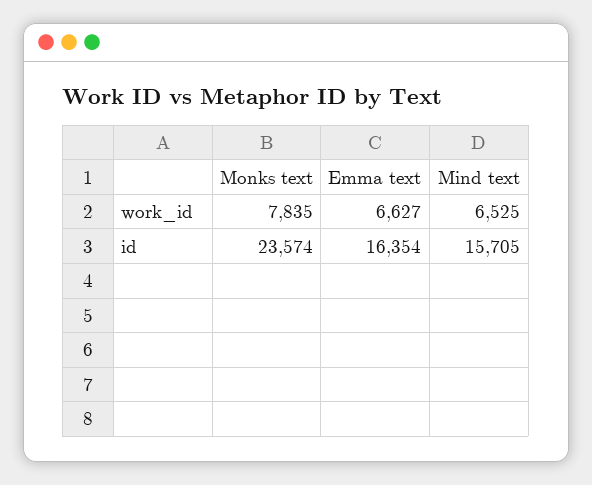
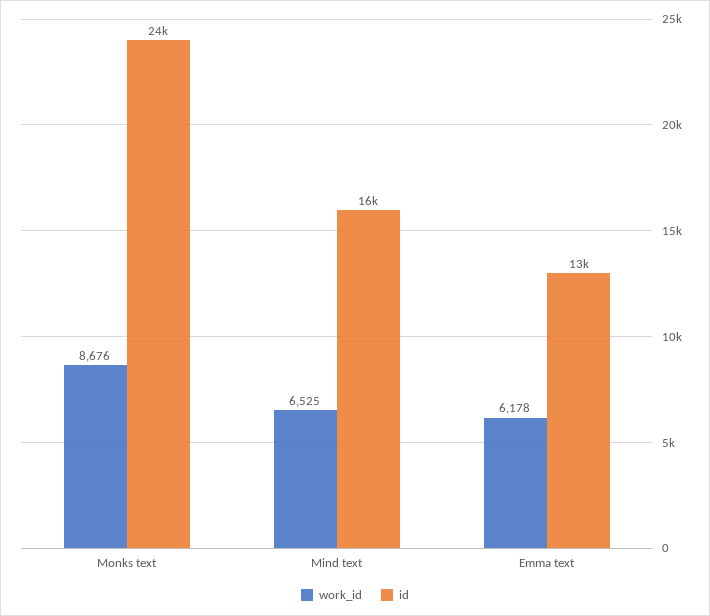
  {
    "work_id": {
-     "Monks text": 7835,
+     "Monks text": 8676,
-     "Emma text": 6627,
+     "Emma text": 6178,
      "Mind text": 6525
    },
    "id": {
      "Monks text": 23574,
-     "Emma text": 16354,
+     "Emma text": 13000,
      "Mind text": 15705
    }
  }

